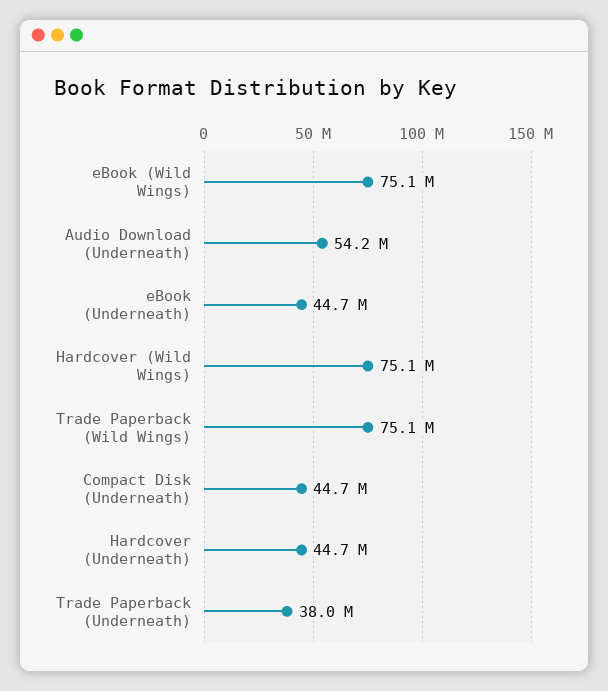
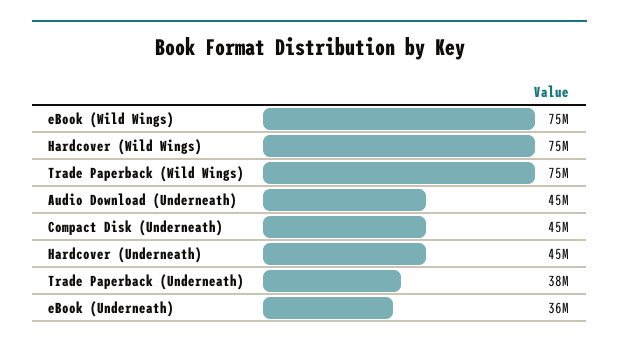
  {
    "eBook (Wild Wings)": 75100000,
-   "Audio Download (Underneath)": 54200000,
+   "Audio Download (Underneath)": 45000000,
-   "eBook (Underneath)": 44700000,
+   "eBook (Underneath)": 36000000,
    "Hardcover (Wild Wings)": 75100000,
    "Trade Paperback (Wild Wings)": 75100000,
    "Compact Disk (Underneath)": 44700000,
    "Hardcover (Underneath)": 44700000,
    "Trade Paperback (Underneath)": 38000000
  }

